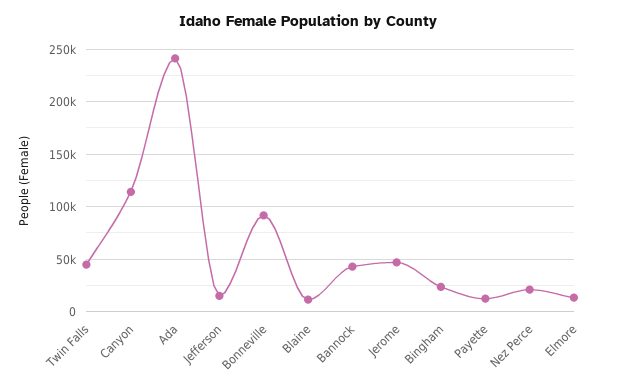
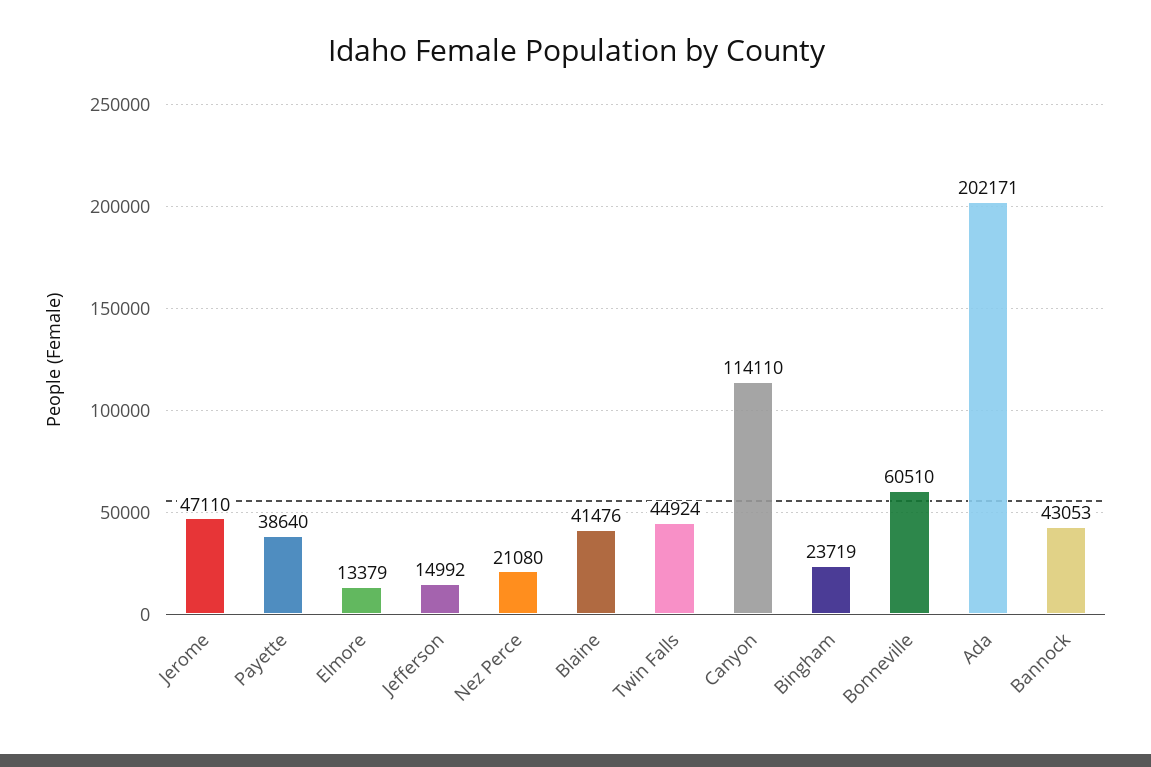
  {
    "Twin Falls": 44924,
    "Canyon": 114110,
-   "Ada": 240000,
+   "Ada": 202171,
    "Jefferson": 14992,
-   "Bonneville": 90000,
+   "Bonneville": 60510,
-   "Blaine": 10000,
+   "Blaine": 41476,
    "Bannock": 43053,
    "Jerome": 47110,
    "Bingham": 23719,
-   "Payette": 10000,
+   "Payette": 38640,
    "Nez Perce": 21080,
    "Elmore": 13379
  }

